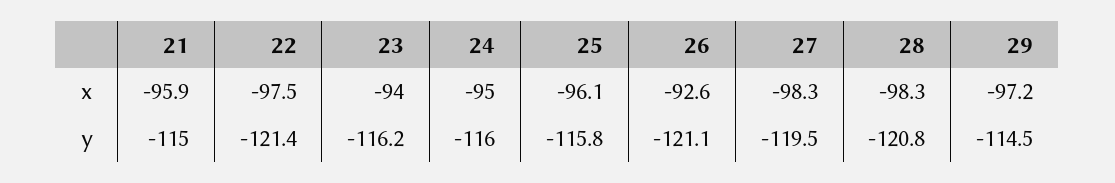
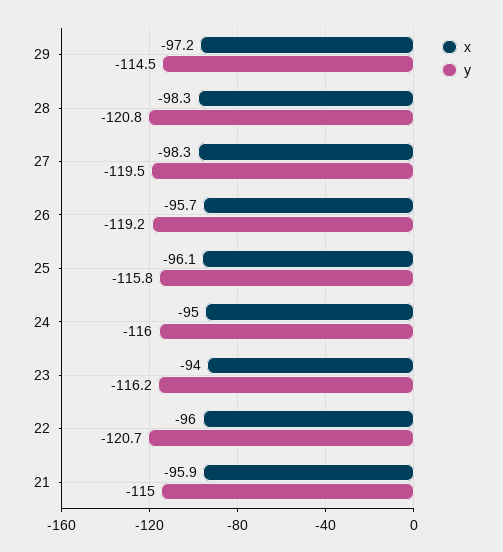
  {
    "x": {
      "21": -95.9,
-     "22": -97.5,
+     "22": -96,
      "23": -94,
      "24": -95,
      "25": -96.1,
-     "26": -92.6,
+     "26": -95.7,
      "27": -98.3,
      "28": -98.3,
      "29": -97.2
    },
    "y": {
      "21": -115,
-     "22": -121.4,
+     "22": -120.7,
      "23": -116.2,
      "24": -116,
      "25": -115.8,
-     "26": -121.1,
+     "26": -119.2,
      "27": -119.5,
      "28": -120.8,
      "29": -114.5
    }
  }

